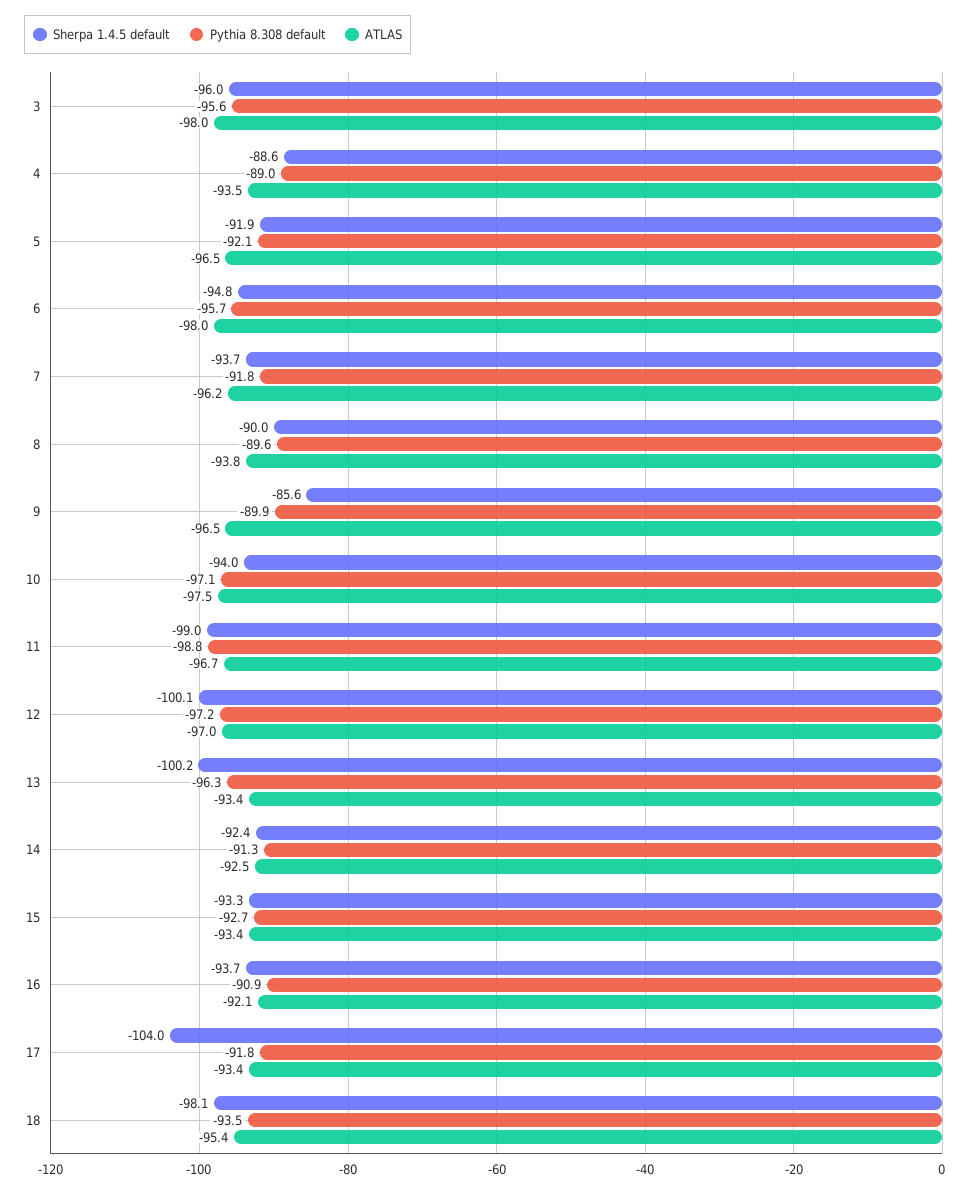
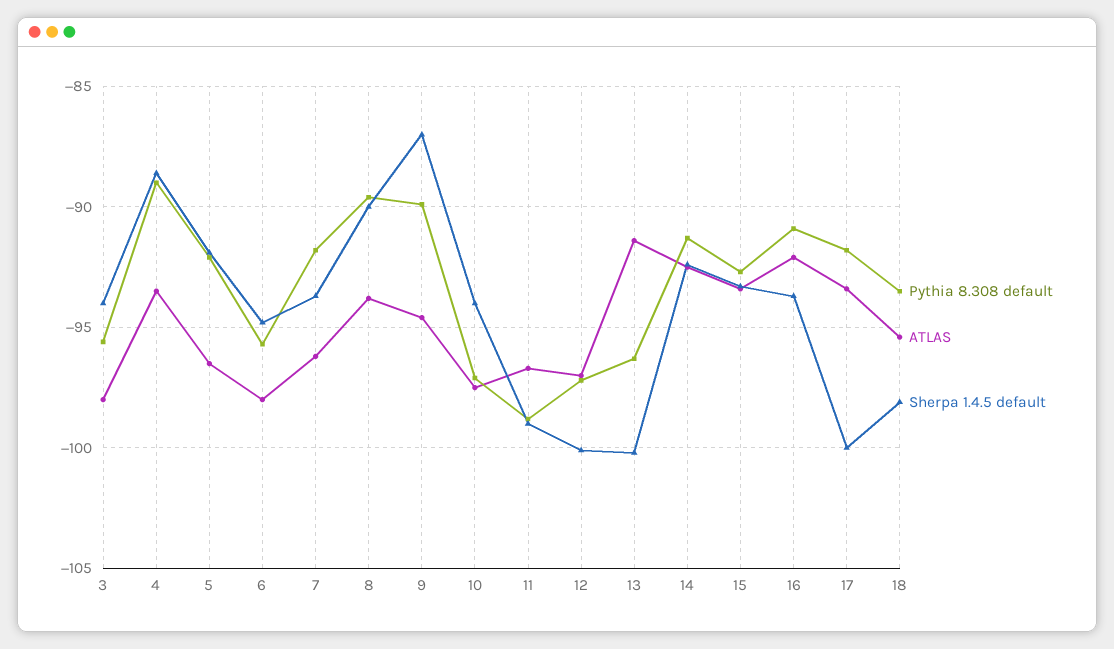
  {
    "Sherpa 1.4.5 default": {
-     "3": -96,
+     "3": -94,
      "4": -88.6,
      "5": -91.9,
      "6": -94.8,
      "7": -93.7,
      "8": -90,
-     "9": -85.6,
+     "9": -87,
      "10": -94,
      "11": -99,
      "12": -100.1,
      "13": -100.2,
      "14": -92.4,
      "15": -93.3,
      "16": -93.7,
-     "17": -104,
+     "17": -100,
      "18": -98.1
    },
    "Pythia 8.308 default": {
      "3": -95.6,
      "4": -89,
      "5": -92.1,
      "6": -95.7,
      "7": -91.8,
      "8": -89.6,
      "9": -89.9,
      "10": -97.1,
      "11": -98.8,
      "12": -97.2,
      "13": -96.3,
      "14": -91.3,
      "15": -92.7,
      "16": -90.9,
      "17": -91.8,
      "18": -93.5
    },
    "ATLAS": {
      "3": -98,
      "4": -93.5,
      "5": -96.5,
      "6": -98,
      "7": -96.2,
      "8": -93.8,
-     "9": -96.5,
+     "9": -94.5,
      "10": -97.5,
      "11": -96.7,
      "12": -97,
-     "13": -93.4,
+     "13": -91.5,
      "14": -92.5,
      "15": -93.4,
      "16": -92.1,
      "17": -93.4,
      "18": -95.4
    }
  }

